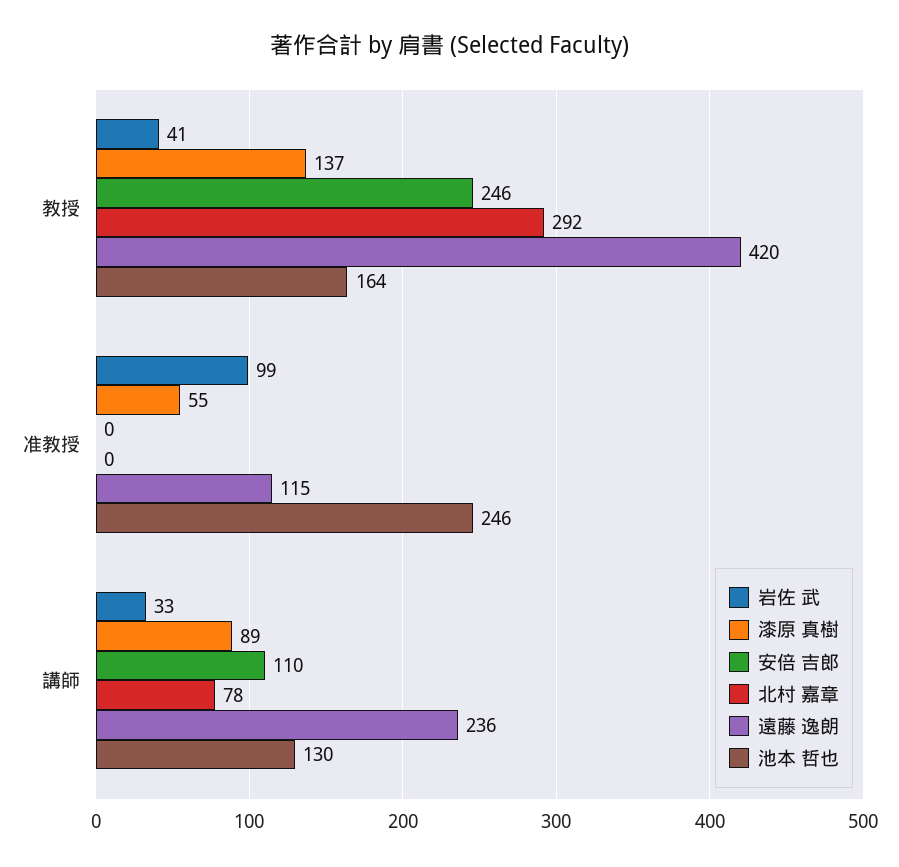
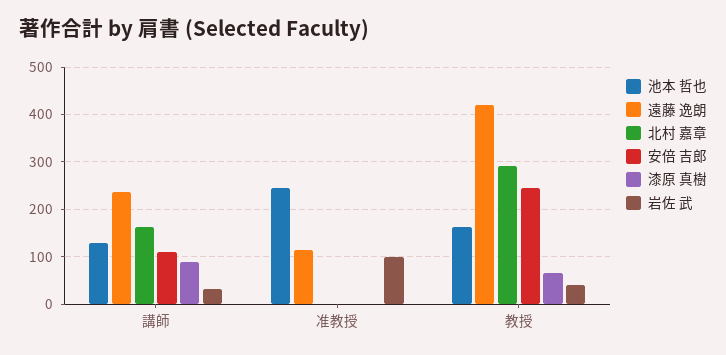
  {
    "岩佐 武": {
      "教授": 41,
      "准教授": 99,
      "講師": 33
    },
    "漆原 真樹": {
-     "教授": 137,
+     "教授": 60,
-     "准教授": 55,
+     "准教授": 0,
      "講師": 89
    },
    "安倍 吉郎": {
      "教授": 246,
      "准教授": 0,
      "講師": 110
    },
    "北村 嘉章": {
      "教授": 292,
      "准教授": 0,
-     "講師": 78
+     "講師": 160
    },
    "遠藤 逸朗": {
      "教授": 420,
      "准教授": 115,
      "講師": 236
    },
    "池本 哲也": {
      "教授": 164,
      "准教授": 246,
      "講師": 130
    }
  }

